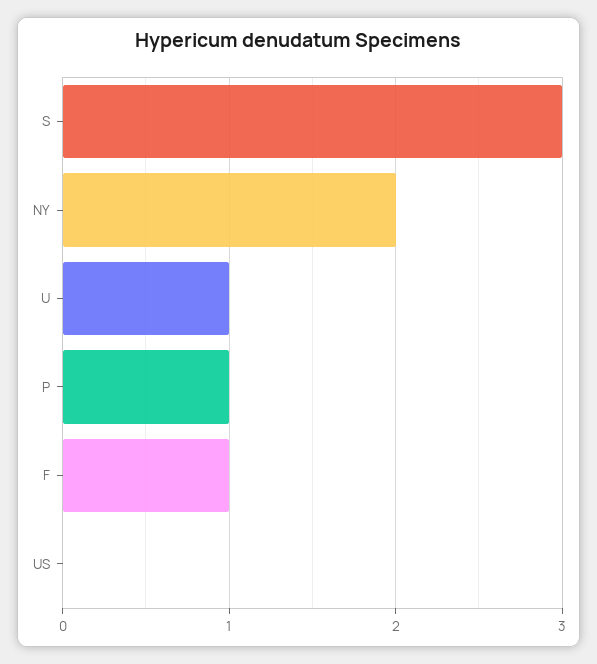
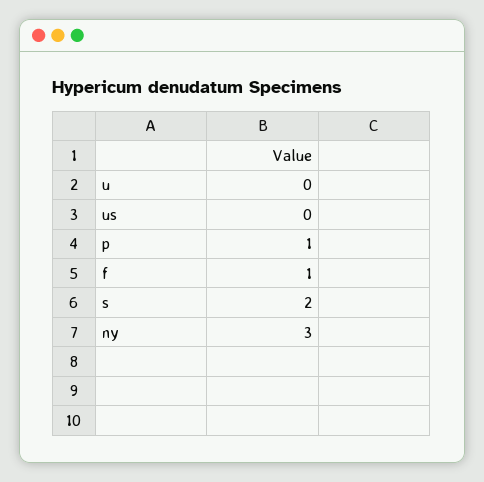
  {
-   "S": 3,
+   "S": 2,
-   "NY": 2,
+   "NY": 3,
-   "U": 1,
+   "U": 0,
    "P": 1,
    "F": 1,
    "US": 0
  }

